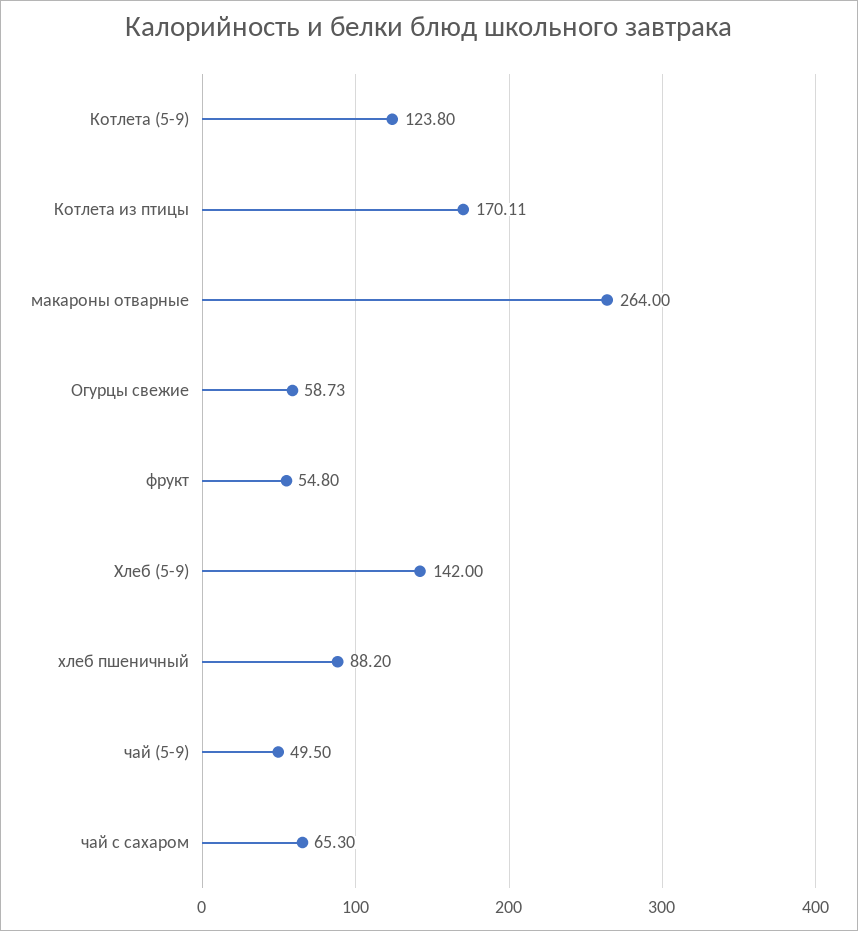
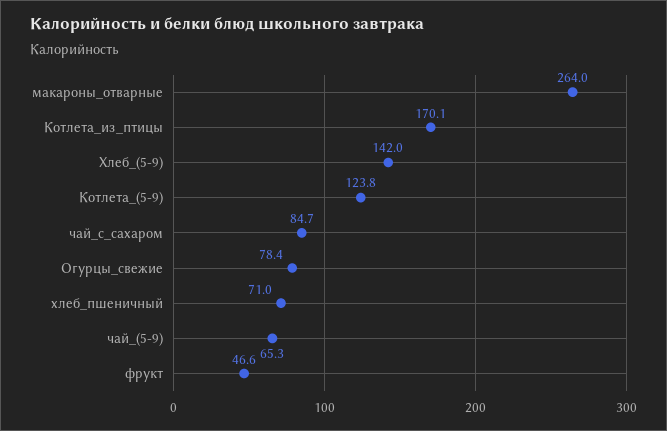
  {
    "Котлета (5-9)": 123.8,
    "Котлета из птицы": 170.11,
    "макароны отварные": 264,
-   "Огурцы свежие": 58.73,
+   "Огурцы свежие": 78.4,
-   "фрукт": 54.8,
+   "фрукт": 46.6,
    "Хлеб (5-9)": 142,
-   "хлеб пшеничный": 88.2,
+   "хлеб пшеничный": 71,
-   "чай (5-9)": 49.5,
+   "чай (5-9)": 65.3,
-   "чай с сахаром": 65.3
+   "чай с сахаром": 84.7
  }

